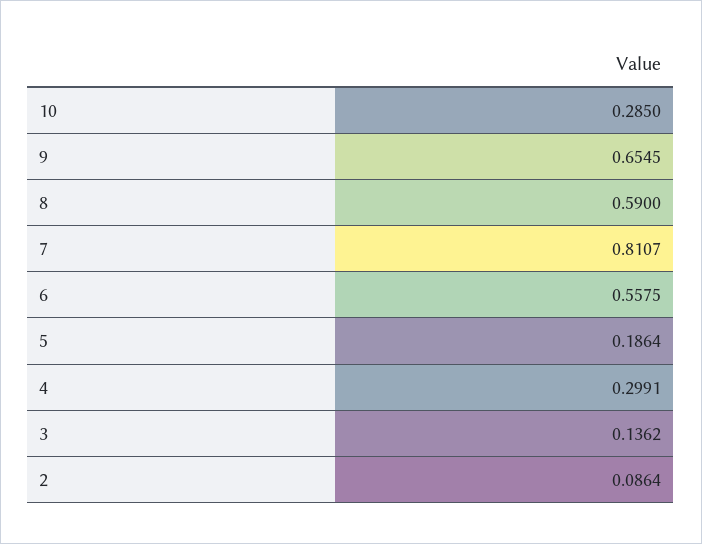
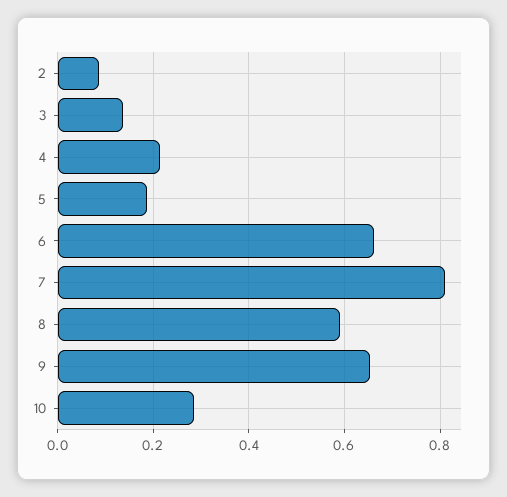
  {
    "10": 0.285,
    "9": 0.6545,
    "8": 0.59,
    "7": 0.8107,
-   "6": 0.5575,
+   "6": 0.66,
    "5": 0.1864,
-   "4": 0.2991,
+   "4": 0.22,
    "3": 0.1362,
    "2": 0.0864
  }

